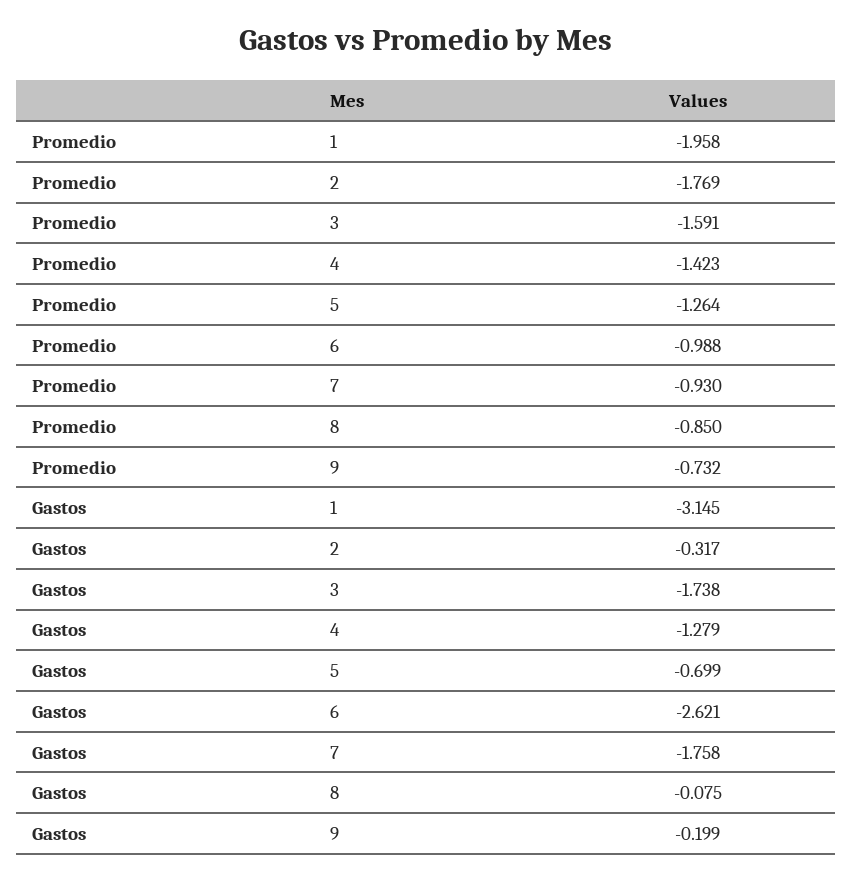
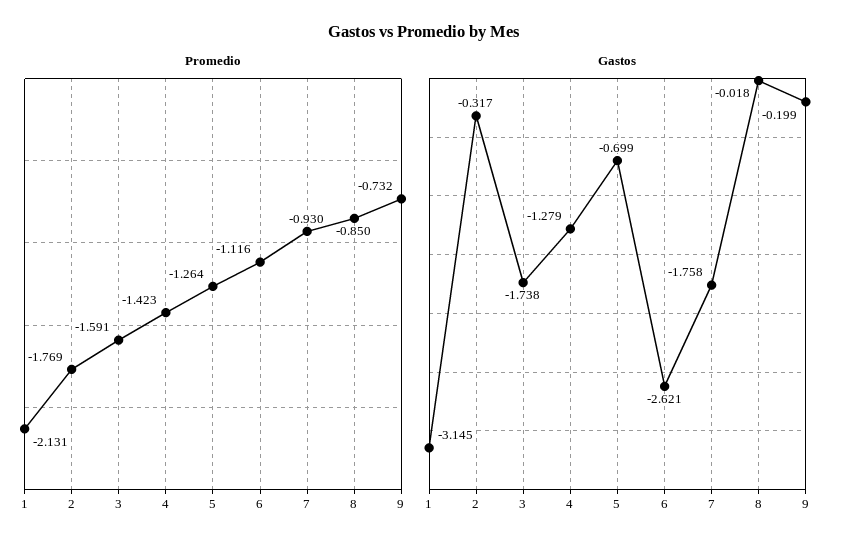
  {
    "Promedio": {
-     "1": -1.958,
+     "1": -2.131,
      "2": -1.769,
      "3": -1.591,
      "4": -1.423,
      "5": -1.264,
-     "6": -0.988,
+     "6": -1.116,
      "7": -0.93,
      "8": -0.85,
      "9": -0.732
    },
    "Gastos": {
      "1": -3.145,
      "2": -0.317,
      "3": -1.738,
      "4": -1.279,
      "5": -0.699,
      "6": -2.621,
      "7": -1.758,
-     "8": -0.075,
+     "8": -0.018,
      "9": -0.199
    }
  }

